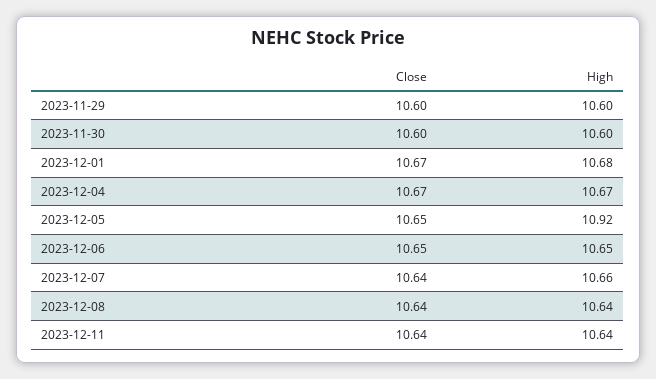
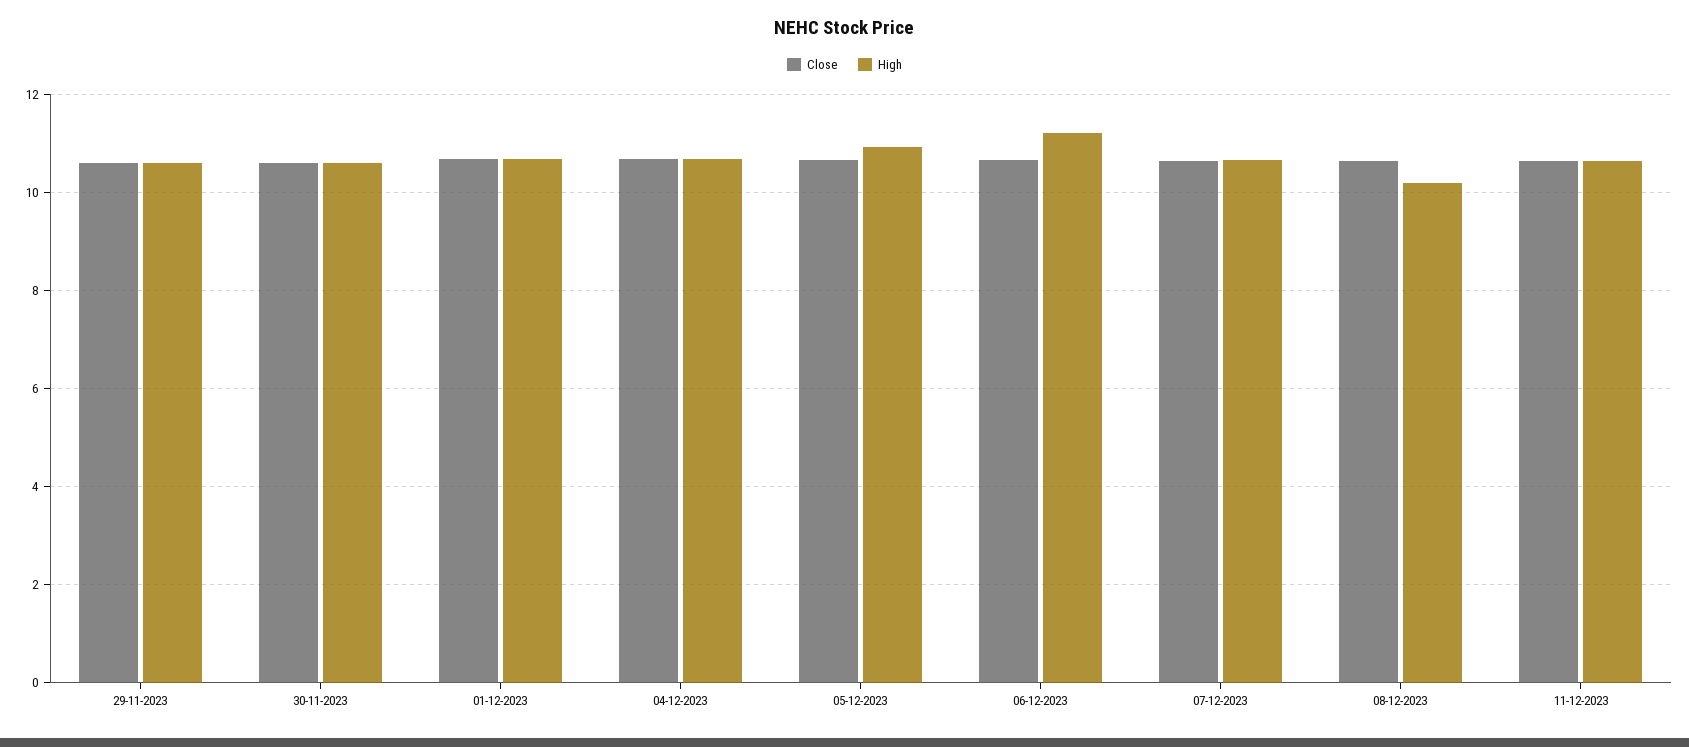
  {
    "Close": {
      "2023-11-29": 10.6,
      "2023-11-30": 10.6,
      "2023-12-01": 10.67,
      "2023-12-04": 10.67,
      "2023-12-05": 10.65,
      "2023-12-06": 10.65,
      "2023-12-07": 10.64,
      "2023-12-08": 10.64,
      "2023-12-11": 10.64
    },
    "High": {
      "2023-11-29": 10.6,
      "2023-11-30": 10.6,
      "2023-12-01": 10.68,
      "2023-12-04": 10.67,
      "2023-12-05": 10.92,
-     "2023-12-06": 10.65,
+     "2023-12-06": 11.2,
      "2023-12-07": 10.66,
-     "2023-12-08": 10.64,
+     "2023-12-08": 10.2,
      "2023-12-11": 10.64
    }
  }

